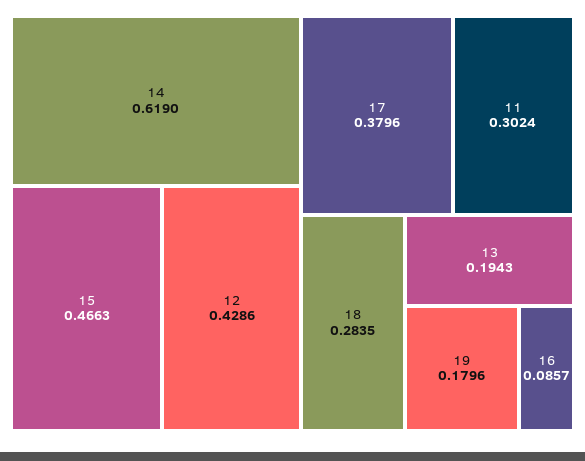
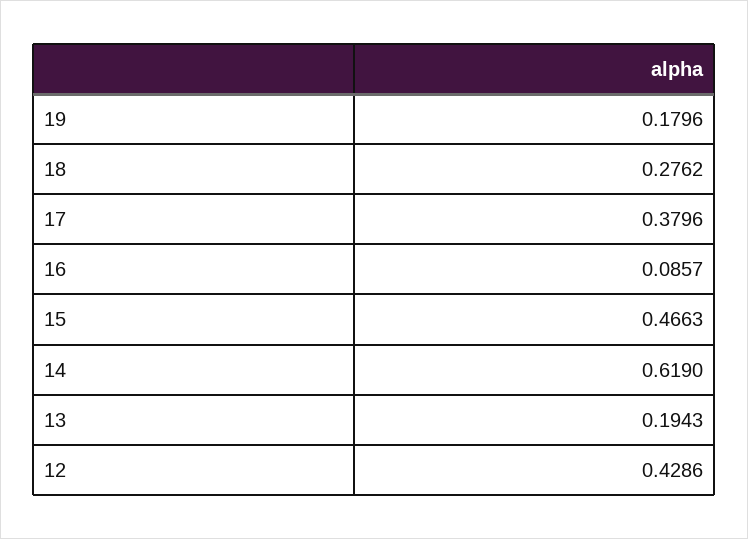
  {
    "14": 0.619,
    "15": 0.4663,
    "12": 0.4286,
    "17": 0.3796,
-   "11": 0.3024,
-   "18": 0.2835,
+   "18": 0.2762,
    "13": 0.1943,
    "19": 0.1796,
    "16": 0.0857
  }

